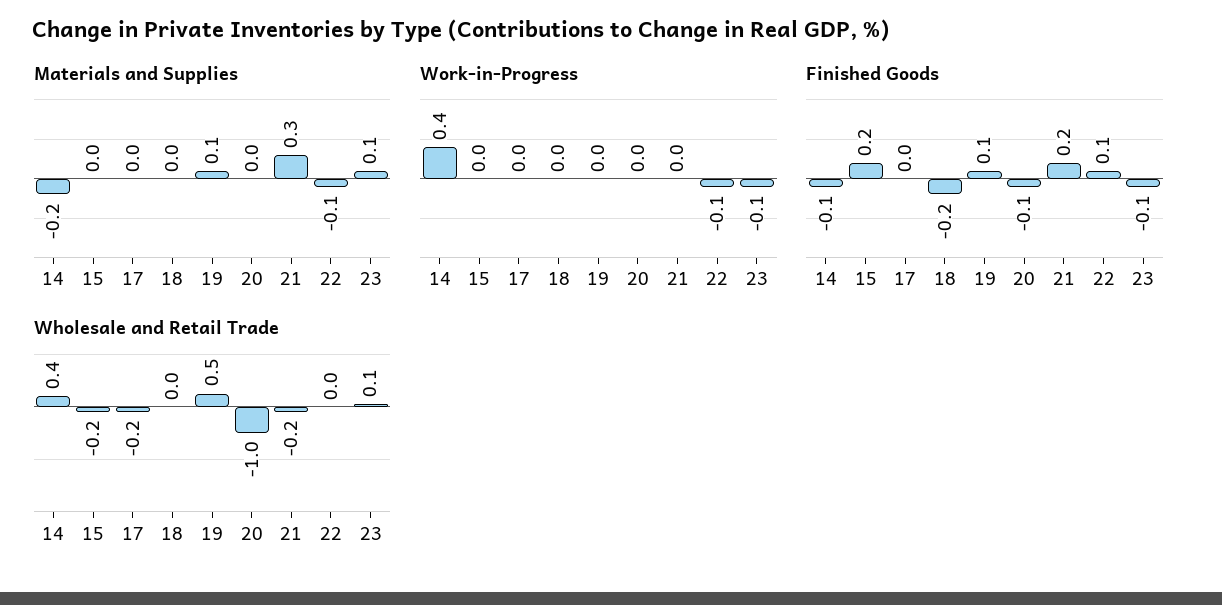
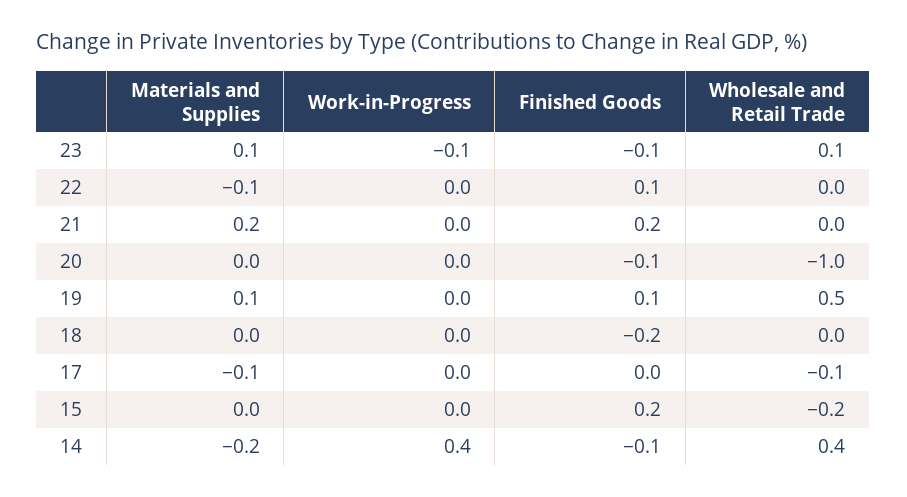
  {
    "Materials and Supplies": {
      "14": -0.2,
      "15": 0,
-     "17": 0,
+     "17": -0.1,
      "18": 0,
      "19": 0.1,
      "20": 0,
-     "21": 0.3,
+     "21": 0.2,
      "22": -0.1,
      "23": 0.1
    },
    "Work-in-Progress": {
      "14": 0.4,
      "15": 0,
      "17": 0,
      "18": 0,
      "19": 0,
      "20": 0,
      "21": 0,
-     "22": -0.1,
+     "22": 0,
      "23": -0.1
    },
    "Finished Goods": {
      "14": -0.1,
      "15": 0.2,
      "17": 0,
      "18": -0.2,
      "19": 0.1,
      "20": -0.1,
      "21": 0.2,
      "22": 0.1,
      "23": -0.1
    },
    "Wholesale and Retail Trade": {
      "14": 0.4,
      "15": -0.2,
-     "17": -0.2,
+     "17": -0.1,
      "18": 0,
      "19": 0.5,
      "20": -1,
-     "21": -0.2,
+     "21": 0,
      "22": 0,
      "23": 0.1
    }
  }

